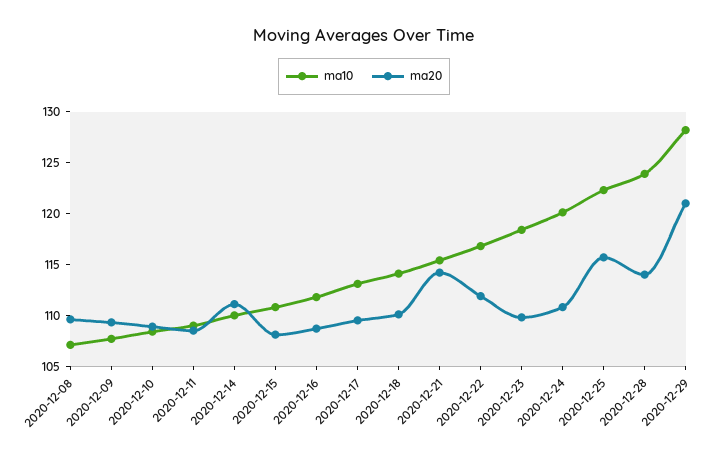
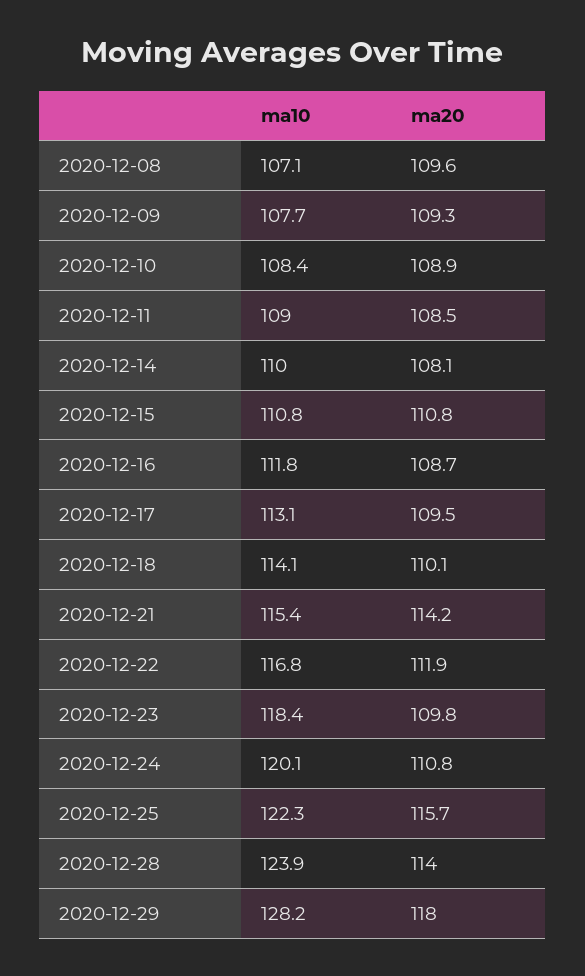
  {
    "ma10": {
      "2020-12-08": 107.1,
      "2020-12-09": 107.7,
      "2020-12-10": 108.4,
      "2020-12-11": 109,
      "2020-12-14": 110,
      "2020-12-15": 110.8,
      "2020-12-16": 111.8,
      "2020-12-17": 113.1,
      "2020-12-18": 114.1,
      "2020-12-21": 115.4,
      "2020-12-22": 116.8,
      "2020-12-23": 118.4,
      "2020-12-24": 120.1,
      "2020-12-25": 122.3,
      "2020-12-28": 123.9,
      "2020-12-29": 128.2
    },
    "ma20": {
      "2020-12-08": 109.6,
      "2020-12-09": 109.3,
      "2020-12-10": 108.9,
      "2020-12-11": 108.5,
-     "2020-12-14": 111,
+     "2020-12-14": 108.1,
-     "2020-12-15": 108,
+     "2020-12-15": 110.8,
      "2020-12-16": 108.7,
      "2020-12-17": 109.5,
      "2020-12-18": 110.1,
      "2020-12-21": 114.2,
      "2020-12-22": 111.9,
      "2020-12-23": 109.8,
      "2020-12-24": 110.8,
      "2020-12-25": 115.7,
      "2020-12-28": 114,
-     "2020-12-29": 121
+     "2020-12-29": 118
    }
  }

